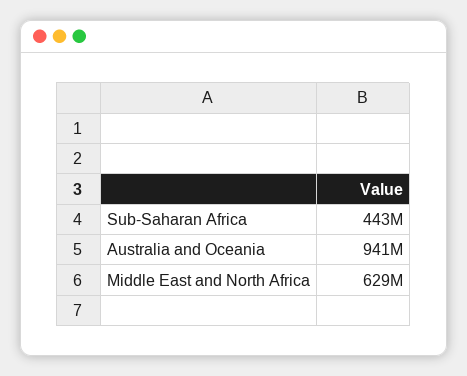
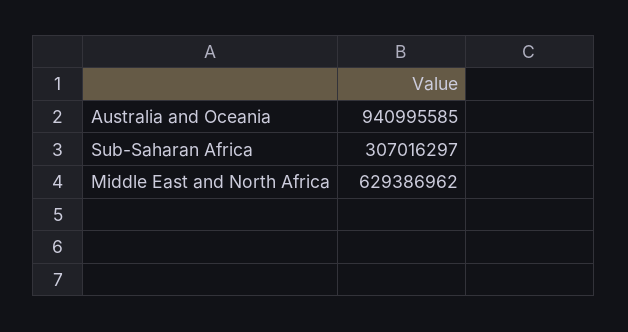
  {
-   "Sub-Saharan Africa": 443000000,
+   "Sub-Saharan Africa": 307016297,
    "Australia and Oceania": 940995585,
    "Middle East and North Africa": 629386962
  }

